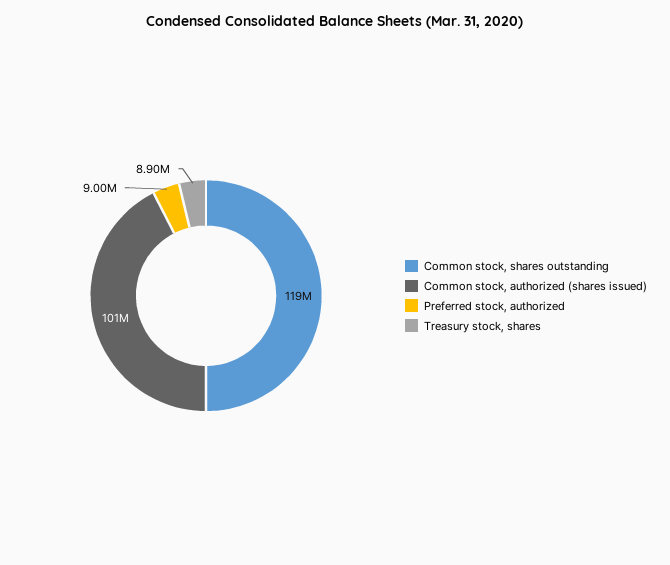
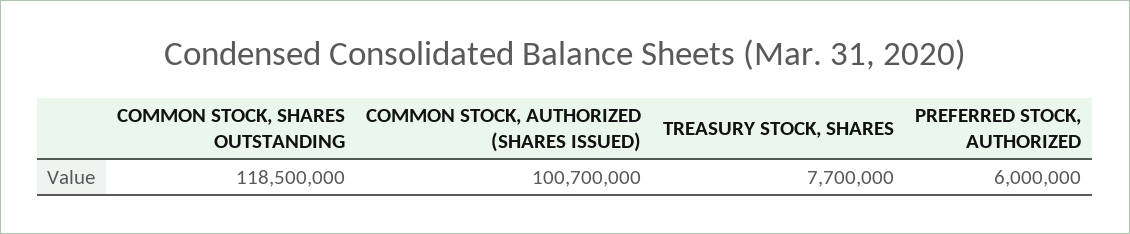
  {
    "Common stock, shares outstanding": 118500000,
    "Common stock, authorized (shares issued)": 100700000,
-   "Preferred stock, authorized": 9000000,
+   "Preferred stock, authorized": 6000000,
-   "Treasury stock, shares": 8900000
+   "Treasury stock, shares": 7700000
  }

